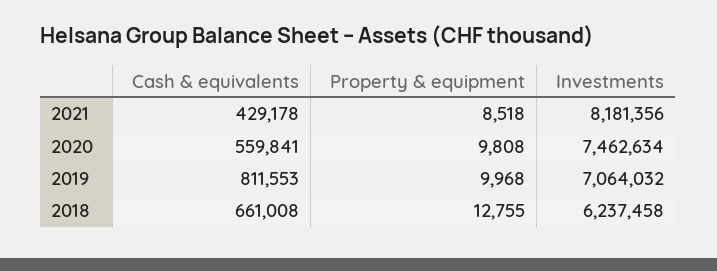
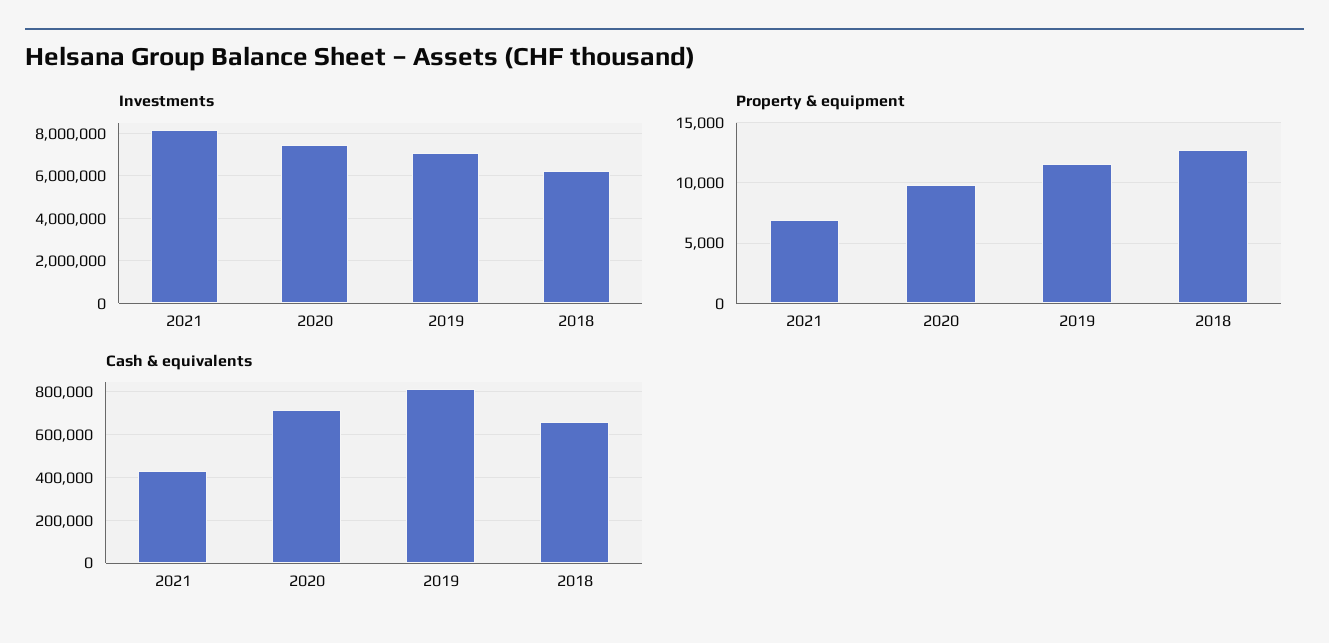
  {
    "Cash & equivalents": {
      "2021": 429178,
-     "2020": 559841,
+     "2020": 700000,
      "2019": 811553,
      "2018": 661008
    },
    "Property & equipment": {
-     "2021": 8518,
+     "2021": 7000,
      "2020": 9808,
-     "2019": 9968,
+     "2019": 11500,
      "2018": 12755
    },
    "Investments": {
      "2021": 8181356,
      "2020": 7462634,
      "2019": 7064032,
      "2018": 6237458
    }
  }

